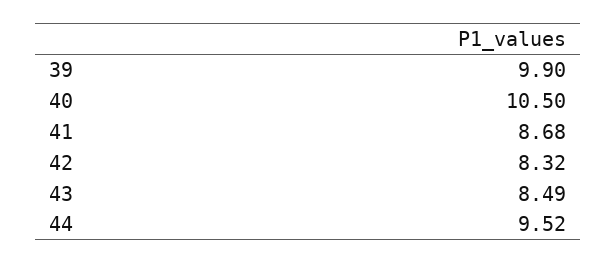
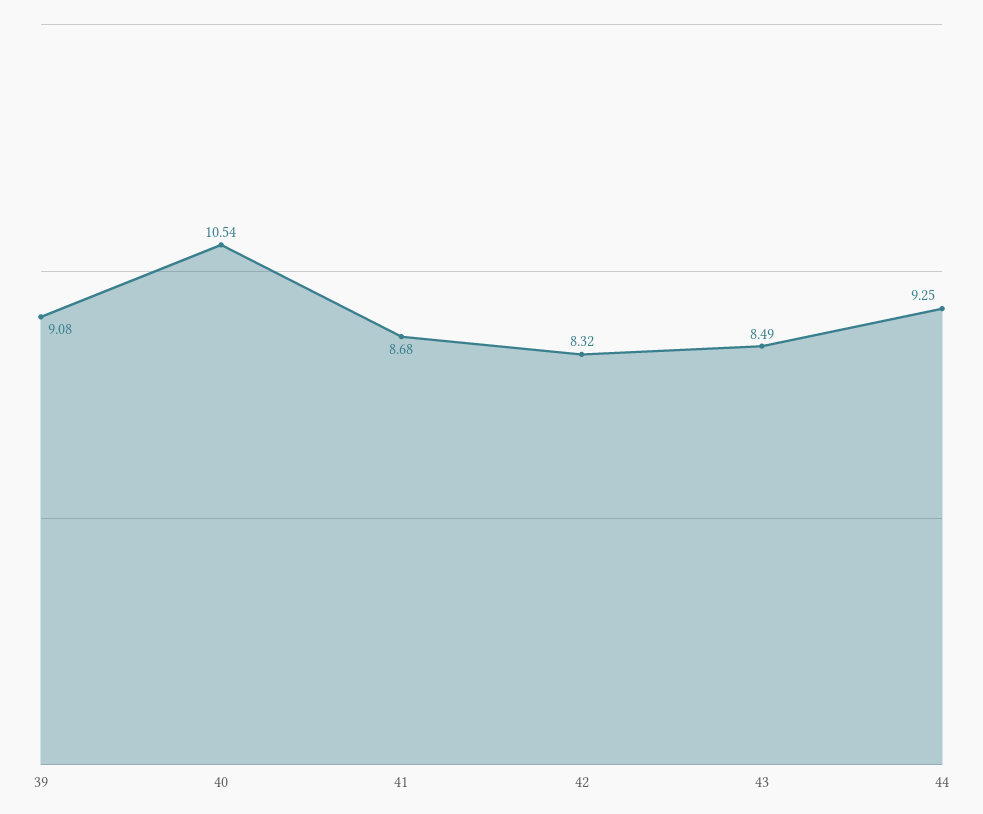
  {
-   "39": 9.9,
+   "39": 9.08,
-   "40": 10.5,
+   "40": 10.54,
    "41": 8.68,
    "42": 8.32,
    "43": 8.49,
-   "44": 9.52
+   "44": 9.25
  }

